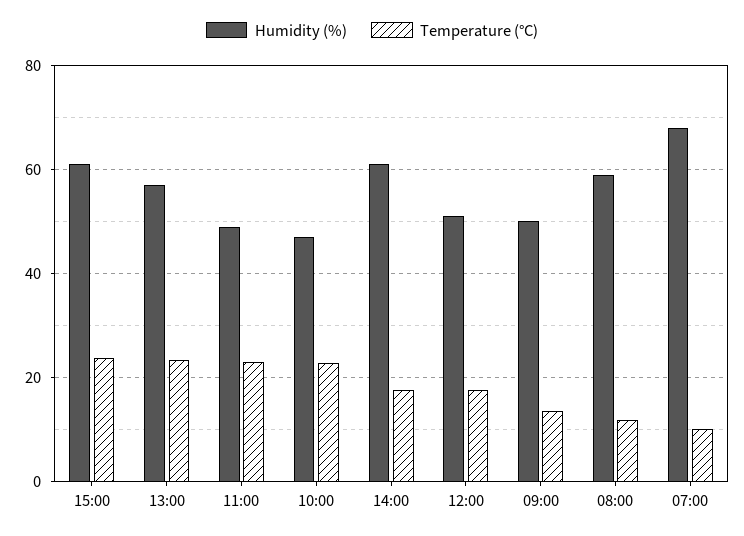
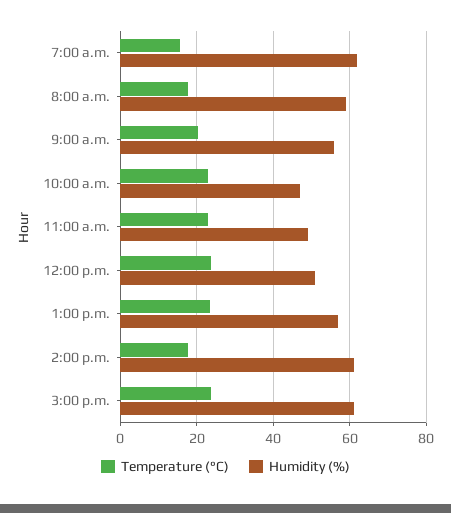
  {
    "Humidity (%)": {
      "15:00": 62,
      "13:00": 58,
      "11:00": 50,
      "10:00": 48,
      "14:00": 62,
      "12:00": 52,
-     "09:00": 50,
+     "09:00": 56,
      "08:00": 60,
-     "07:00": 68
+     "07:00": 62
    },
    "Temperature (°C)": {
      "15:00": 24,
      "13:00": 24,
      "11:00": 22,
      "10:00": 22,
      "14:00": 18,
-     "12:00": 18,
+     "12:00": 24,
-     "09:00": 14,
+     "09:00": 20,
-     "08:00": 12,
+     "08:00": 18,
-     "07:00": 10
+     "07:00": 16
    }
  }

